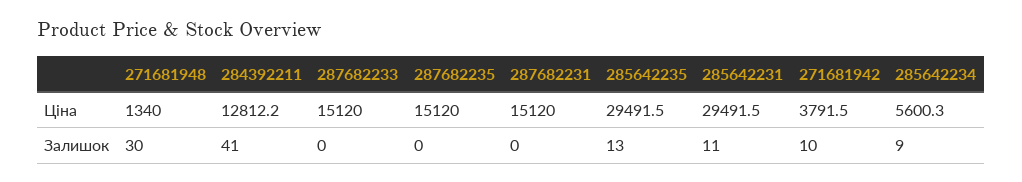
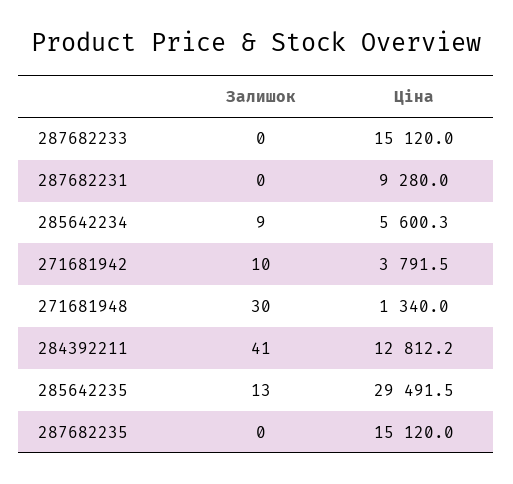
  {
    "271681948": {
      "Ціна": 1340,
      "Залишок": 30
    },
    "284392211": {
      "Ціна": 12812.2,
      "Залишок": 41
    },
    "287682233": {
      "Ціна": 15120,
      "Залишок": 0
    },
    "287682235": {
      "Ціна": 15120,
      "Залишок": 0
    },
    "287682231": {
-     "Ціна": 15120,
+     "Ціна": 9280,
      "Залишок": 0
    },
    "285642235": {
      "Ціна": 29491.5,
      "Залишок": 13
    },
-   "285642231": {
-     "Ціна": 29491.5,
-     "Залишок": 11
-   },
    "271681942": {
      "Ціна": 3791.5,
      "Залишок": 10
    },
    "285642234": {
      "Ціна": 5600.3,
      "Залишок": 9
    }
  }

